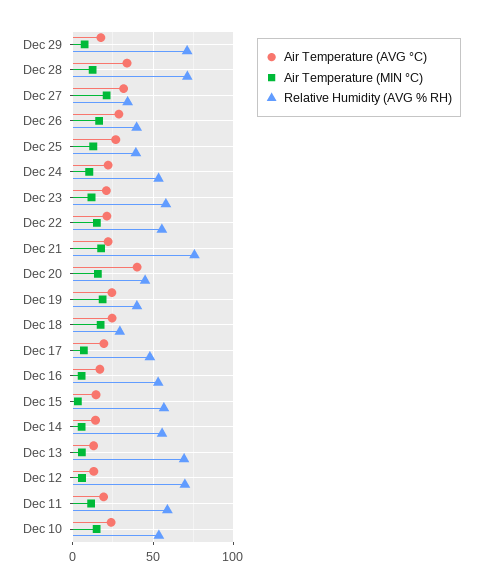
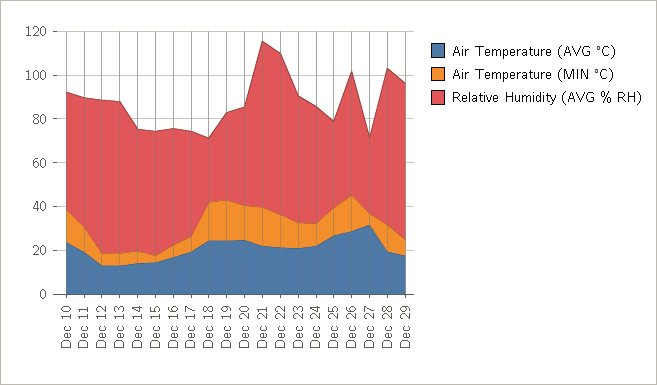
  {
    "Air Temperature (AVG °C)": {
      "Dec 29": 20,
-     "Dec 28": 35,
+     "Dec 28": 20,
      "Dec 27": 30,
      "Dec 26": 30,
      "Dec 25": 25,
      "Dec 24": 20,
      "Dec 23": 20,
      "Dec 22": 20,
      "Dec 21": 20,
-     "Dec 20": 40,
+     "Dec 20": 25,
      "Dec 19": 25,
      "Dec 18": 25,
      "Dec 17": 20,
      "Dec 16": 15,
      "Dec 15": 15,
      "Dec 14": 15,
      "Dec 13": 15,
      "Dec 12": 15,
      "Dec 11": 20,
      "Dec 10": 25
    },
    "Air Temperature (MIN °C)": {
      "Dec 29": 5,
      "Dec 28": 10,
-     "Dec 27": 20,
+     "Dec 27": 5,
      "Dec 26": 15,
      "Dec 25": 15,
      "Dec 24": 10,
      "Dec 23": 10,
      "Dec 22": 15,
      "Dec 21": 20,
      "Dec 20": 15,
      "Dec 19": 20,
      "Dec 18": 15,
      "Dec 17": 5,
      "Dec 16": 5,
      "Dec 15": 5,
      "Dec 14": 5,
      "Dec 13": 5,
      "Dec 12": 5,
      "Dec 11": 10,
      "Dec 10": 15
    },
    "Relative Humidity (AVG % RH)": {
      "Dec 29": 70,
      "Dec 28": 70,
      "Dec 27": 35,
-     "Dec 26": 40,
+     "Dec 26": 55,
      "Dec 25": 40,
      "Dec 24": 55,
      "Dec 23": 60,
-     "Dec 22": 55,
+     "Dec 22": 75,
      "Dec 21": 75,
      "Dec 20": 45,
      "Dec 19": 40,
      "Dec 18": 30,
      "Dec 17": 50,
      "Dec 16": 55,
      "Dec 15": 55,
      "Dec 14": 55,
      "Dec 13": 70,
      "Dec 12": 70,
      "Dec 11": 60,
      "Dec 10": 55
    }
  }

